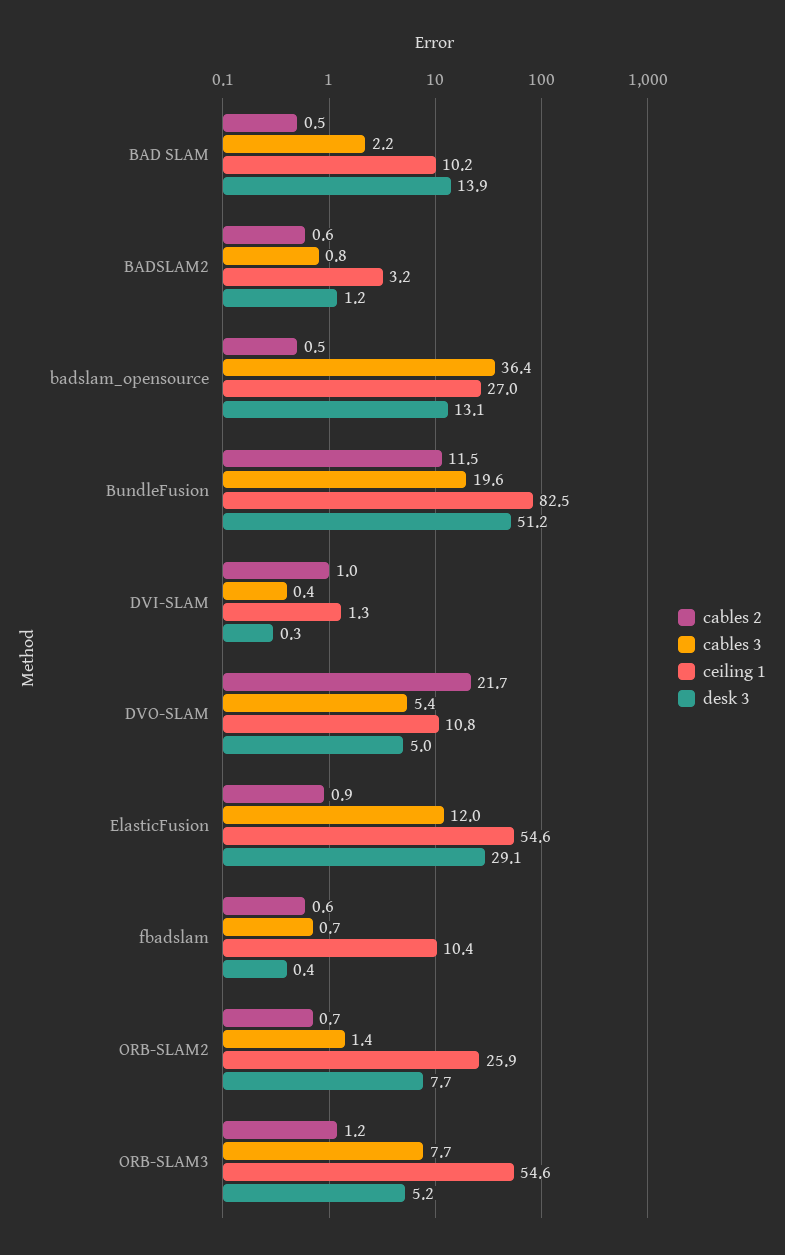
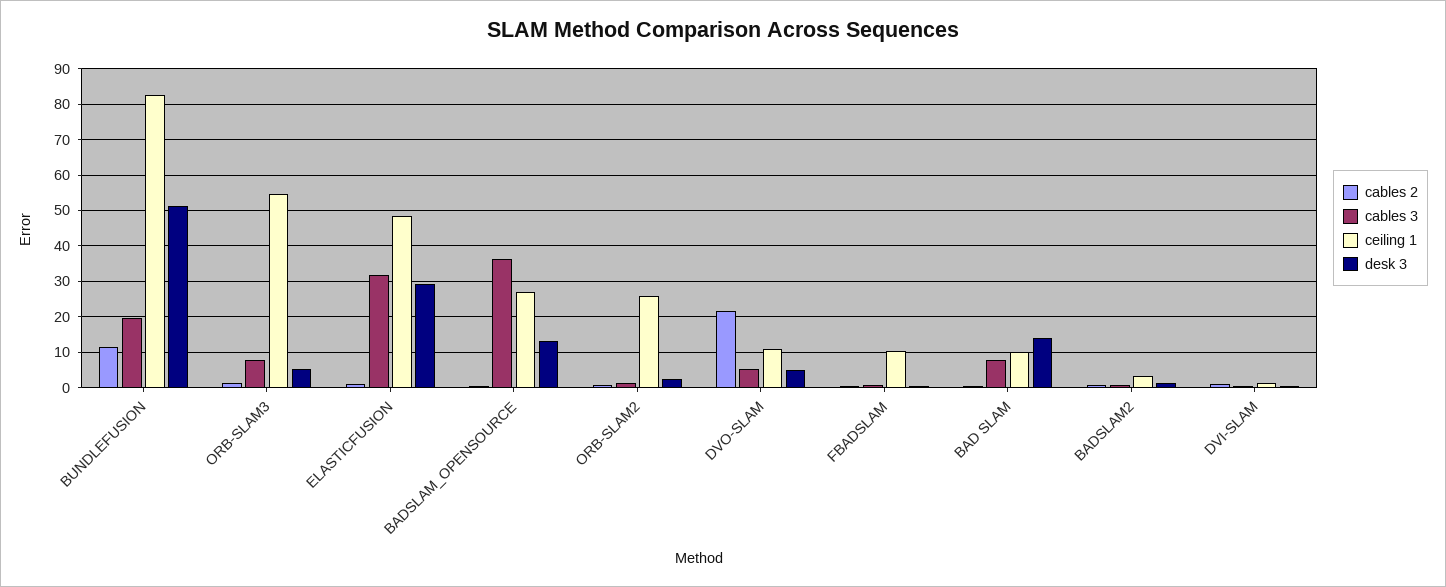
  {
    "cables 2": {
      "BAD SLAM": 0.5,
      "BADSLAM2": 0.6,
      "badslam_opensource": 0.5,
      "BundleFusion": 11.5,
      "DVI-SLAM": 1,
      "DVO-SLAM": 21.7,
      "ElasticFusion": 0.9,
      "fbadslam": 0.6,
      "ORB-SLAM2": 0.7,
      "ORB-SLAM3": 1.2
    },
    "cables 3": {
-     "BAD SLAM": 2.2,
+     "BAD SLAM": 8,
      "BADSLAM2": 0.8,
      "badslam_opensource": 36.4,
      "BundleFusion": 19.6,
      "DVI-SLAM": 0.4,
      "DVO-SLAM": 5.4,
-     "ElasticFusion": 12,
+     "ElasticFusion": 32,
      "fbadslam": 0.7,
      "ORB-SLAM2": 1.4,
      "ORB-SLAM3": 7.7
    },
    "ceiling 1": {
      "BAD SLAM": 10.2,
      "BADSLAM2": 3.2,
      "badslam_opensource": 27,
      "BundleFusion": 82.5,
      "DVI-SLAM": 1.3,
      "DVO-SLAM": 10.8,
-     "ElasticFusion": 54.6,
+     "ElasticFusion": 48,
      "fbadslam": 10.4,
      "ORB-SLAM2": 25.9,
      "ORB-SLAM3": 54.6
    },
    "desk 3": {
      "BAD SLAM": 13.9,
      "BADSLAM2": 1.2,
      "badslam_opensource": 13.1,
      "BundleFusion": 51.2,
      "DVI-SLAM": 0.3,
      "DVO-SLAM": 5,
      "ElasticFusion": 29.1,
      "fbadslam": 0.4,
-     "ORB-SLAM2": 7.7,
+     "ORB-SLAM2": 2,
      "ORB-SLAM3": 5.2
    }
  }

